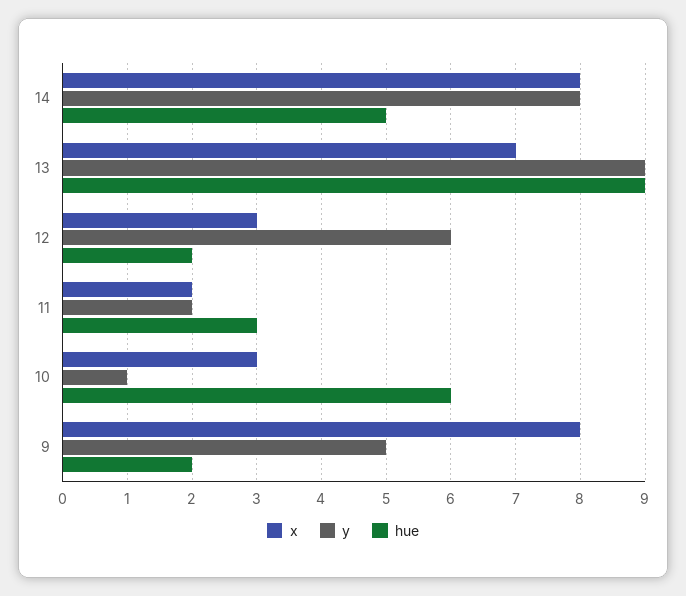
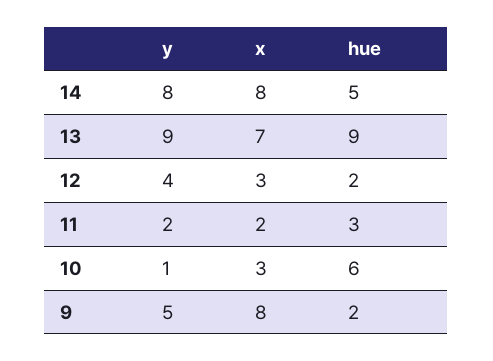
  {
    "x": {
      "14": 8,
      "13": 7,
      "12": 3,
      "11": 2,
      "10": 3,
      "9": 8
    },
    "y": {
      "14": 8,
      "13": 9,
-     "12": 6,
+     "12": 4,
      "11": 2,
      "10": 1,
      "9": 5
    },
    "hue": {
      "14": 5,
      "13": 9,
      "12": 2,
      "11": 3,
      "10": 6,
      "9": 2
    }
  }

